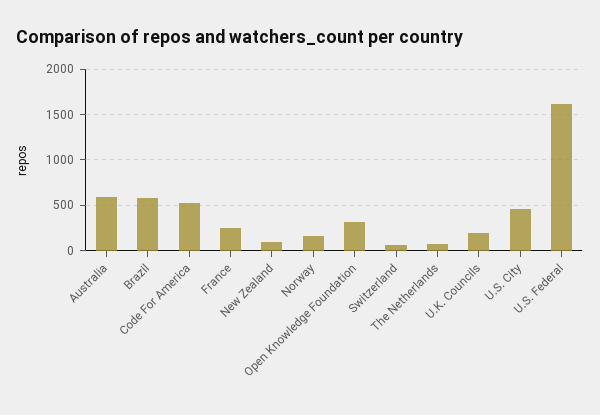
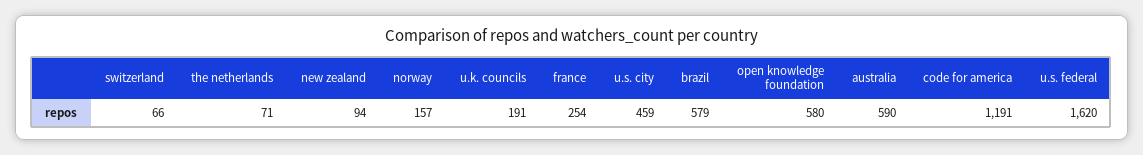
  {
    "Australia": 590,
    "Brazil": 579,
-   "Code For America": 500,
+   "Code For America": 1191,
    "France": 254,
    "New Zealand": 94,
    "Norway": 157,
-   "Open Knowledge Foundation": 300,
+   "Open Knowledge Foundation": 580,
    "Switzerland": 66,
    "The Netherlands": 71,
    "U.K. Councils": 191,
    "U.S. City": 459,
    "U.S. Federal": 1620
  }

